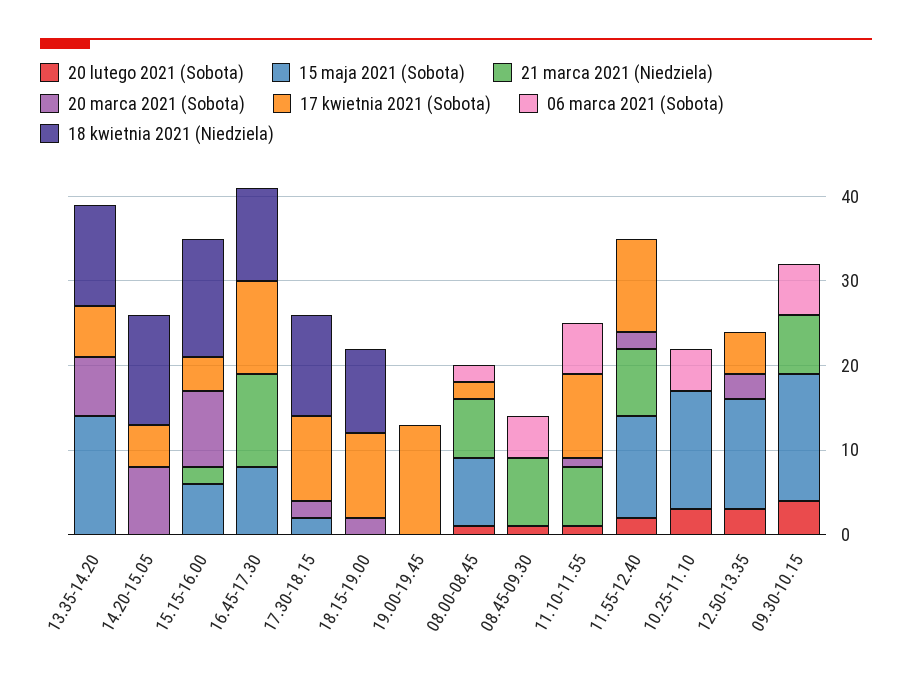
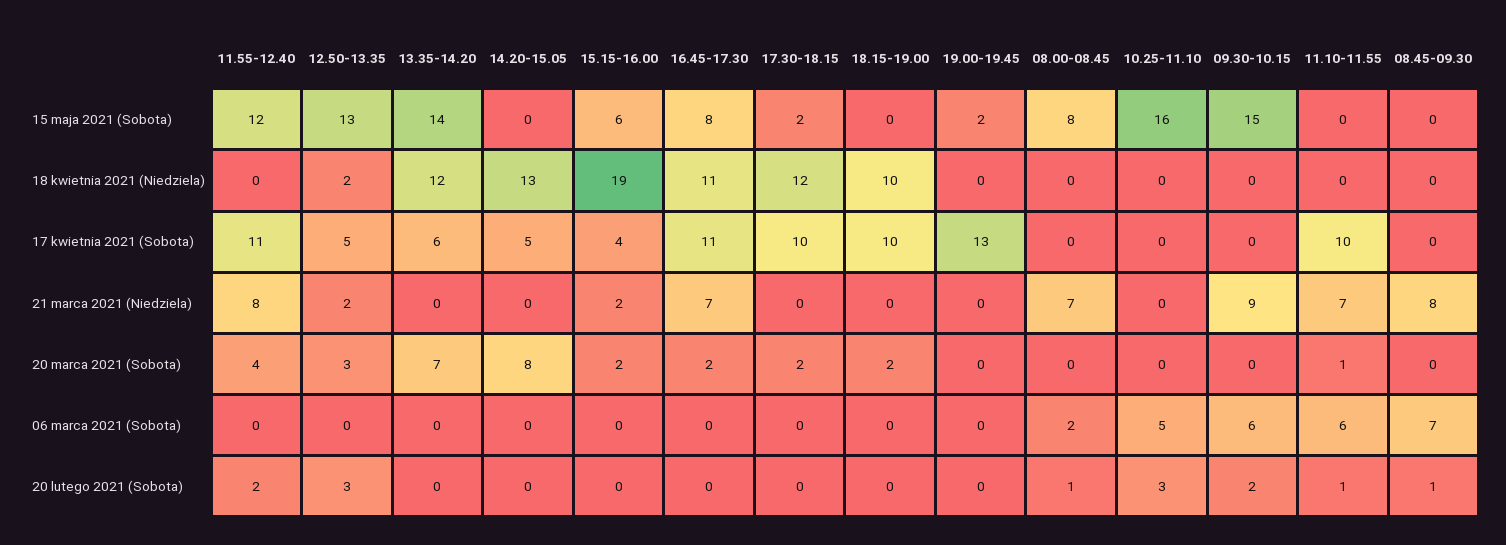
  {
    "20 lutego 2021 (Sobota)": {
      "13.35-14.20": 0,
      "14.20-15.05": 0,
      "15.15-16.00": 0,
      "16.45-17.30": 0,
      "17.30-18.15": 0,
      "18.15-19.00": 0,
      "19.00-19.45": 0,
      "08.00-08.45": 1,
      "08.45-09.30": 1,
      "11.10-11.55": 1,
      "11.55-12.40": 2,
      "10.25-11.10": 3,
      "12.50-13.35": 3,
-     "09.30-10.15": 4
+     "09.30-10.15": 2
    },
    "15 maja 2021 (Sobota)": {
      "13.35-14.20": 14,
      "14.20-15.05": 0,
      "15.15-16.00": 6,
      "16.45-17.30": 8,
      "17.30-18.15": 2,
      "18.15-19.00": 0,
-     "19.00-19.45": 0,
+     "19.00-19.45": 2,
      "08.00-08.45": 8,
      "08.45-09.30": 0,
      "11.10-11.55": 0,
      "11.55-12.40": 12,
-     "10.25-11.10": 14,
+     "10.25-11.10": 16,
      "12.50-13.35": 13,
      "09.30-10.15": 15
    },
    "21 marca 2021 (Niedziela)": {
      "13.35-14.20": 0,
      "14.20-15.05": 0,
      "15.15-16.00": 2,
-     "16.45-17.30": 11,
+     "16.45-17.30": 7,
      "17.30-18.15": 0,
      "18.15-19.00": 0,
      "19.00-19.45": 0,
      "08.00-08.45": 7,
      "08.45-09.30": 8,
      "11.10-11.55": 7,
      "11.55-12.40": 8,
      "10.25-11.10": 0,
-     "12.50-13.35": 0,
+     "12.50-13.35": 2,
-     "09.30-10.15": 7
+     "09.30-10.15": 9
    },
    "20 marca 2021 (Sobota)": {
      "13.35-14.20": 7,
      "14.20-15.05": 8,
-     "15.15-16.00": 9,
+     "15.15-16.00": 2,
-     "16.45-17.30": 0,
+     "16.45-17.30": 2,
      "17.30-18.15": 2,
      "18.15-19.00": 2,
      "19.00-19.45": 0,
      "08.00-08.45": 0,
      "08.45-09.30": 0,
      "11.10-11.55": 1,
-     "11.55-12.40": 2,
+     "11.55-12.40": 4,
      "10.25-11.10": 0,
      "12.50-13.35": 3,
      "09.30-10.15": 0
    },
    "17 kwietnia 2021 (Sobota)": {
      "13.35-14.20": 6,
      "14.20-15.05": 5,
      "15.15-16.00": 4,
      "16.45-17.30": 11,
      "17.30-18.15": 10,
      "18.15-19.00": 10,
      "19.00-19.45": 13,
-     "08.00-08.45": 2,
+     "08.00-08.45": 0,
      "08.45-09.30": 0,
      "11.10-11.55": 10,
      "11.55-12.40": 11,
      "10.25-11.10": 0,
      "12.50-13.35": 5,
      "09.30-10.15": 0
    },
    "06 marca 2021 (Sobota)": {
      "13.35-14.20": 0,
      "14.20-15.05": 0,
      "15.15-16.00": 0,
      "16.45-17.30": 0,
      "17.30-18.15": 0,
      "18.15-19.00": 0,
      "19.00-19.45": 0,
      "08.00-08.45": 2,
-     "08.45-09.30": 5,
+     "08.45-09.30": 7,
      "11.10-11.55": 6,
      "11.55-12.40": 0,
      "10.25-11.10": 5,
      "12.50-13.35": 0,
      "09.30-10.15": 6
    },
    "18 kwietnia 2021 (Niedziela)": {
      "13.35-14.20": 12,
      "14.20-15.05": 13,
-     "15.15-16.00": 14,
+     "15.15-16.00": 19,
      "16.45-17.30": 11,
      "17.30-18.15": 12,
      "18.15-19.00": 10,
      "19.00-19.45": 0,
      "08.00-08.45": 0,
      "08.45-09.30": 0,
      "11.10-11.55": 0,
      "11.55-12.40": 0,
      "10.25-11.10": 0,
-     "12.50-13.35": 0,
+     "12.50-13.35": 2,
      "09.30-10.15": 0
    }
  }

